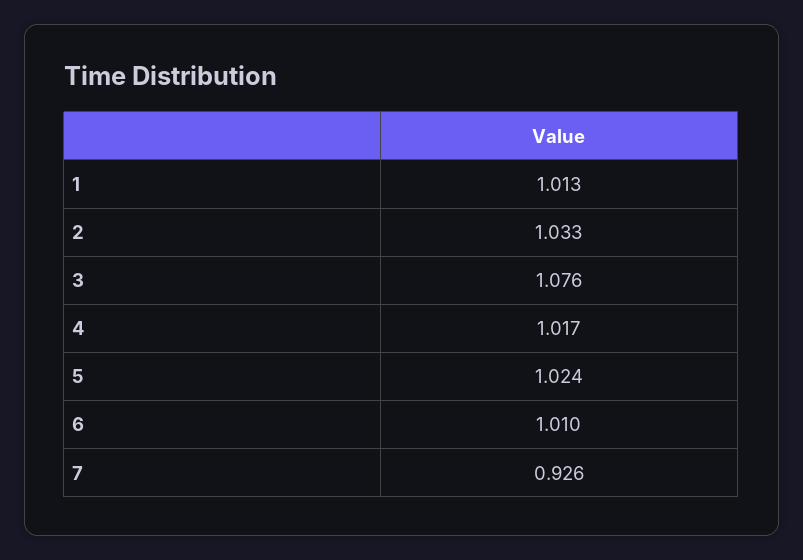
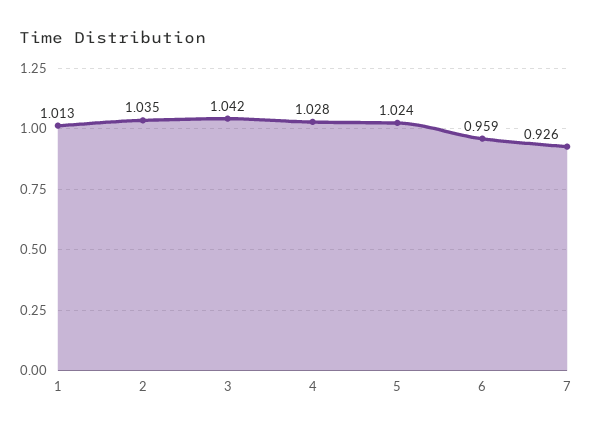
  {
    "1": 1.013,
-   "2": 1.033,
+   "2": 1.035,
-   "3": 1.076,
+   "3": 1.042,
-   "4": 1.017,
+   "4": 1.028,
    "5": 1.024,
-   "6": 1.01,
+   "6": 0.959,
    "7": 0.926
  }

